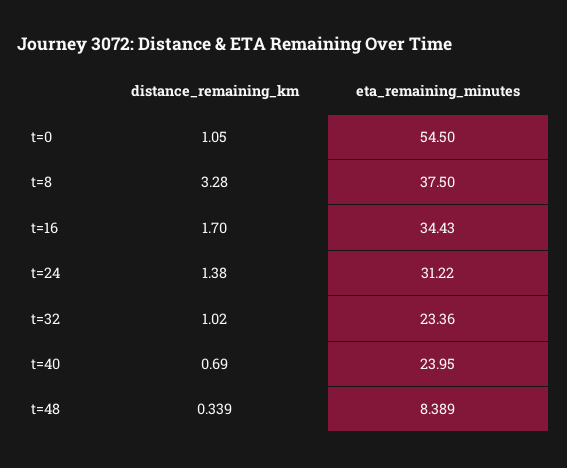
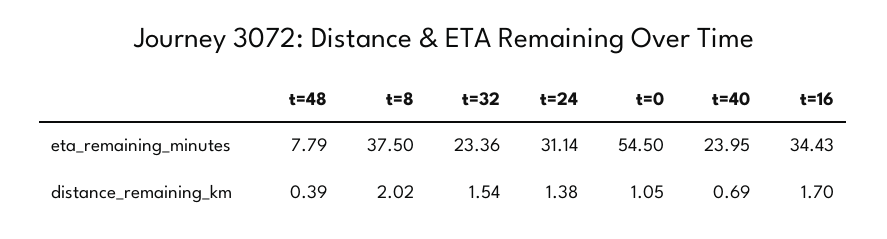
  {
    "distance_remaining_km": {
      "t=0": 1.05,
-     "t=8": 3.28,
+     "t=8": 2.02,
      "t=16": 1.7,
      "t=24": 1.38,
-     "t=32": 1.02,
+     "t=32": 1.54,
      "t=40": 0.69,
-     "t=48": 0.339
+     "t=48": 0.39
    },
    "eta_remaining_minutes": {
      "t=0": 54.5,
      "t=8": 37.5,
      "t=16": 34.43,
-     "t=24": 31.22,
+     "t=24": 31.14,
      "t=32": 23.36,
      "t=40": 23.95,
-     "t=48": 8.389
+     "t=48": 7.79
    }
  }

